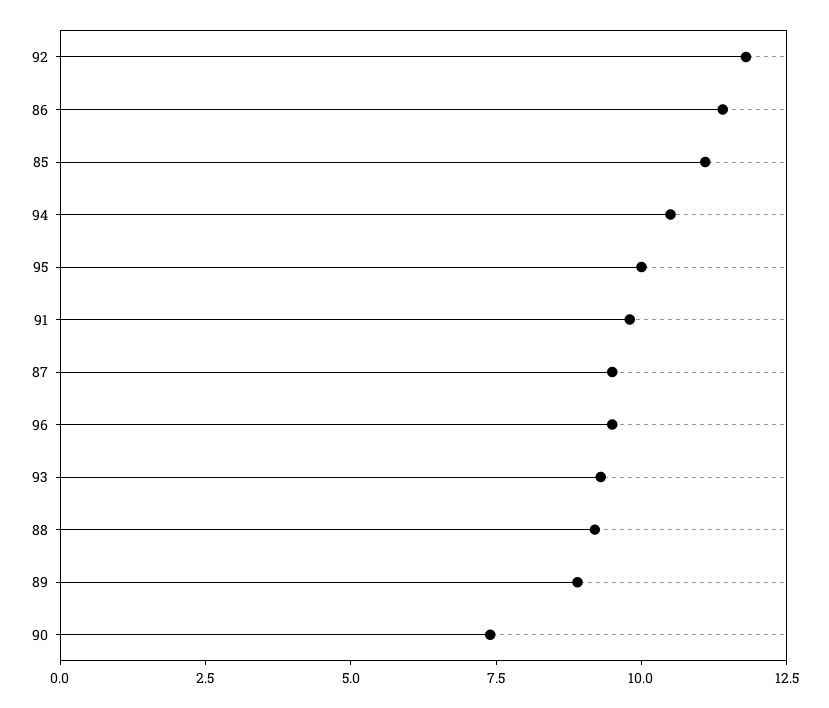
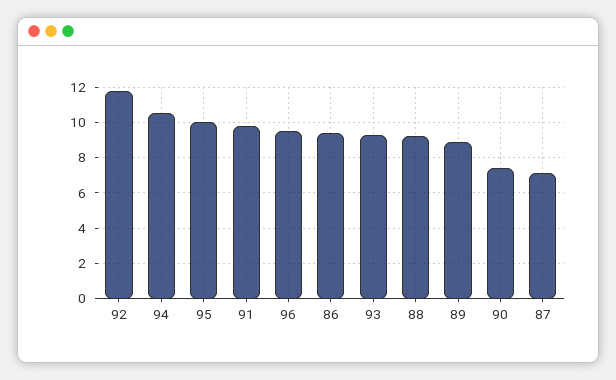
  {
    "92": 12,
-   "86": 11.5,
+   "86": 9.5,
-   "85": 11,
    "94": 10.5,
    "95": 10,
    "91": 10,
-   "87": 9.5,
+   "87": 7,
    "96": 9.5,
    "93": 9.5,
    "88": 9,
    "89": 9,
    "90": 7.5
  }

